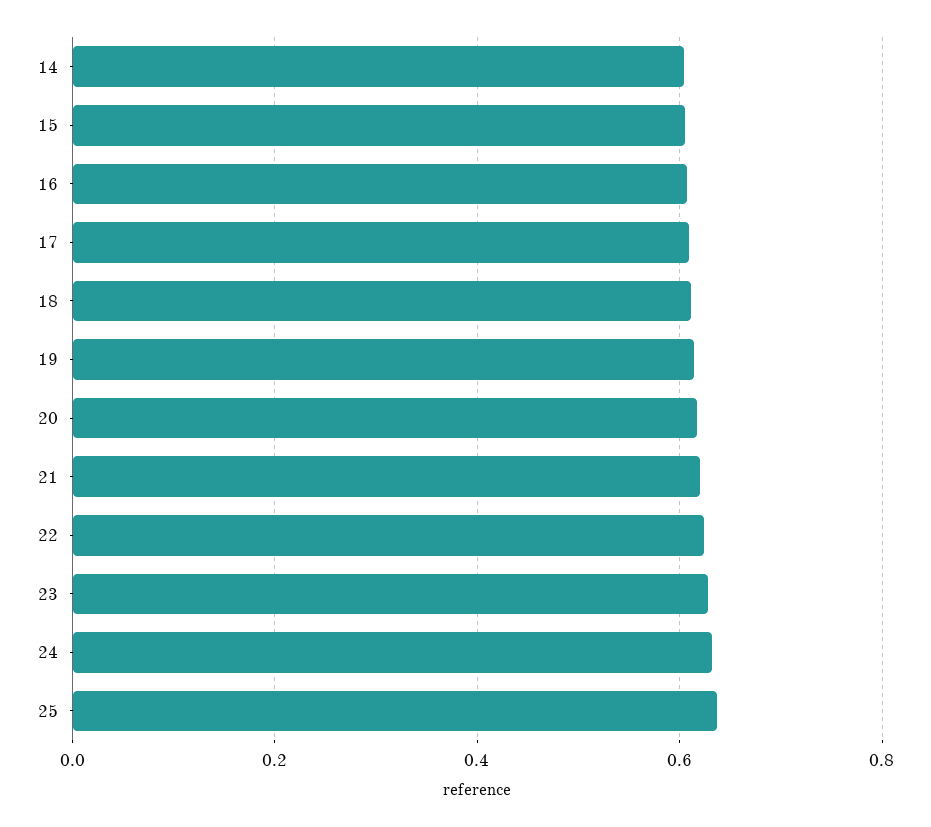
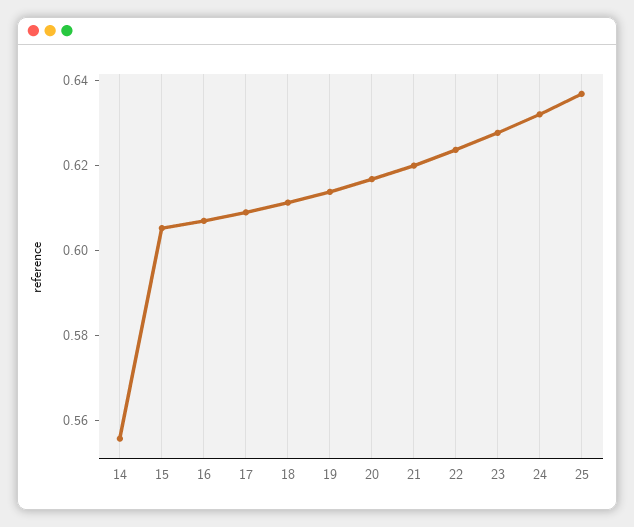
  {
-   "14": 0.6,
+   "14": 0.555,
    "15": 0.605,
    "16": 0.605,
    "17": 0.61,
    "18": 0.61,
    "19": 0.615,
    "20": 0.615,
    "21": 0.62,
    "22": 0.625,
    "23": 0.63,
    "24": 0.63,
    "25": 0.635
  }

